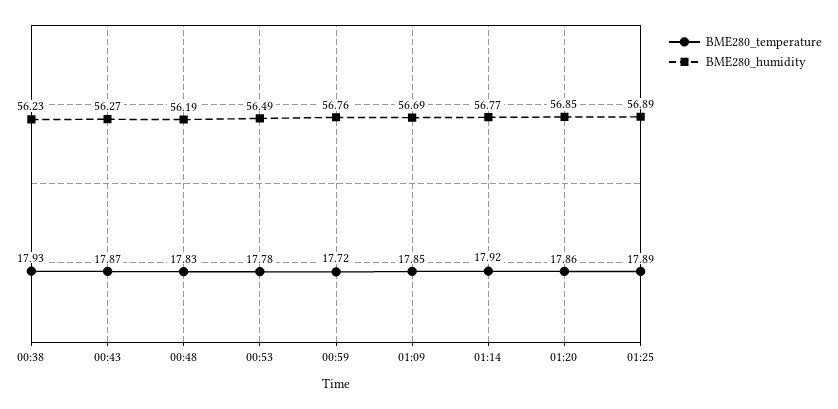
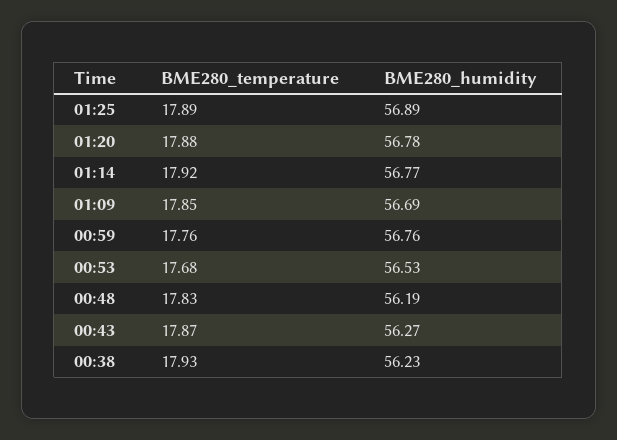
  {
    "BME280_temperature": {
      "00:38": 17.93,
      "00:43": 17.87,
      "00:48": 17.83,
-     "00:53": 17.78,
+     "00:53": 17.68,
-     "00:59": 17.72,
+     "00:59": 17.76,
      "01:09": 17.85,
      "01:14": 17.92,
-     "01:20": 17.86,
+     "01:20": 17.88,
      "01:25": 17.89
    },
    "BME280_humidity": {
      "00:38": 56.23,
      "00:43": 56.27,
      "00:48": 56.19,
-     "00:53": 56.49,
+     "00:53": 56.53,
      "00:59": 56.76,
      "01:09": 56.69,
      "01:14": 56.77,
-     "01:20": 56.85,
+     "01:20": 56.78,
      "01:25": 56.89
    }
  }

